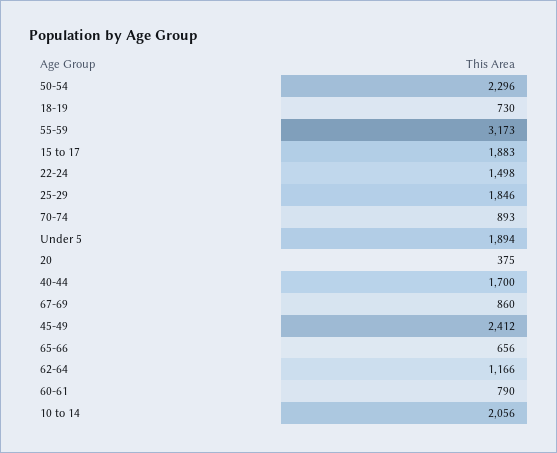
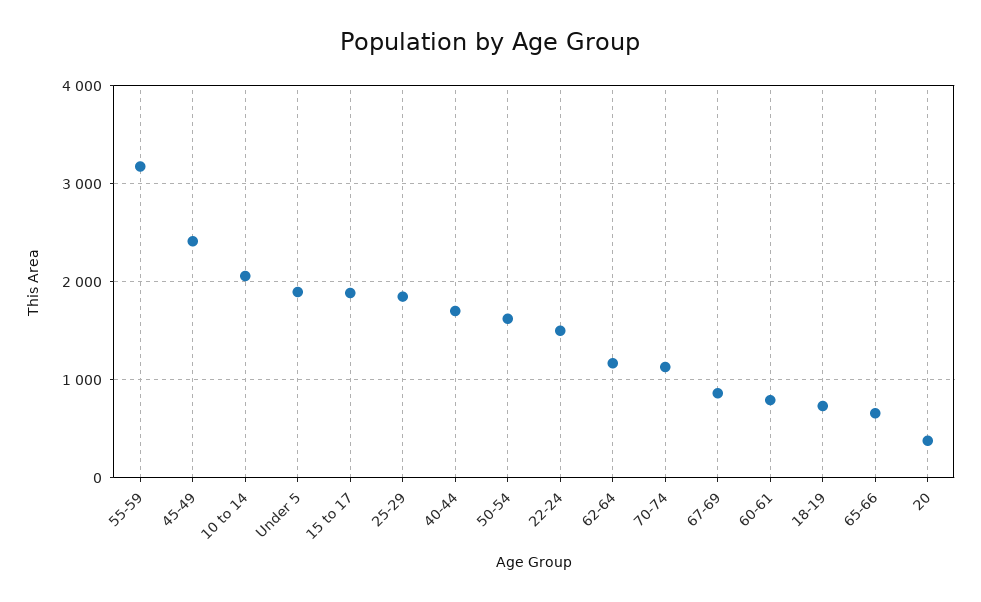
  {
-   "50-54": 2296,
+   "50-54": 1600,
    "18-19": 730,
    "55-59": 3173,
    "15 to 17": 1883,
    "22-24": 1498,
    "25-29": 1846,
-   "70-74": 893,
+   "70-74": 1100,
    "Under 5": 1894,
    "20": 375,
    "40-44": 1700,
    "67-69": 860,
    "45-49": 2412,
    "65-66": 656,
    "62-64": 1166,
    "60-61": 790,
    "10 to 14": 2056
  }

